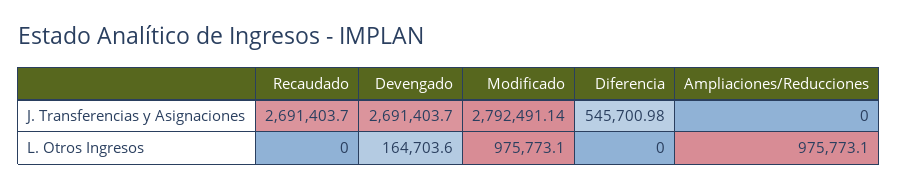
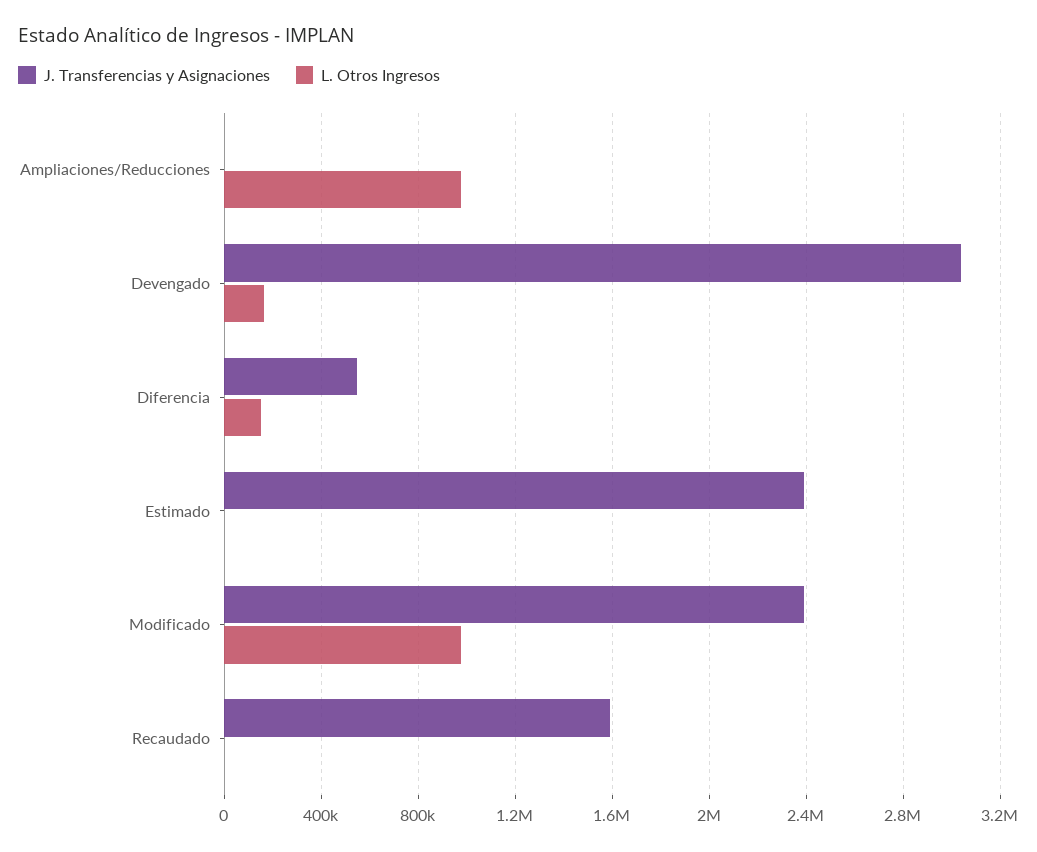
  {
    "J. Transferencias y Asignaciones": {
-     "Recaudado": 2691403.7,
+     "Recaudado": 1600000,
-     "Devengado": 2691403.7,
+     "Devengado": 3050000,
-     "Modificado": 2792491.14,
+     "Modificado": 2400000,
      "Diferencia": 545700.98,
-     "Ampliaciones/Reducciones": 0
+     "Ampliaciones/Reducciones": 0,
+     "Estimado": 2400000
    },
    "L. Otros Ingresos": {
      "Recaudado": 0,
      "Devengado": 164703.6,
      "Modificado": 975773.1,
-     "Diferencia": 0,
+     "Diferencia": 150000,
-     "Ampliaciones/Reducciones": 975773.1
+     "Ampliaciones/Reducciones": 975773.1,
+     "Estimado": 0
    }
  }

